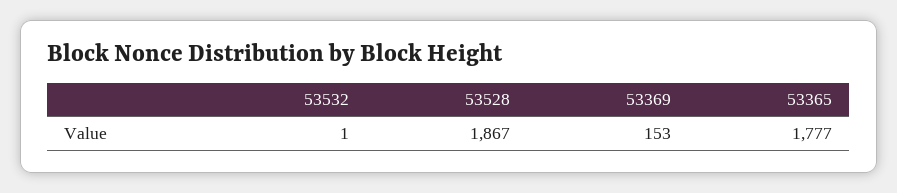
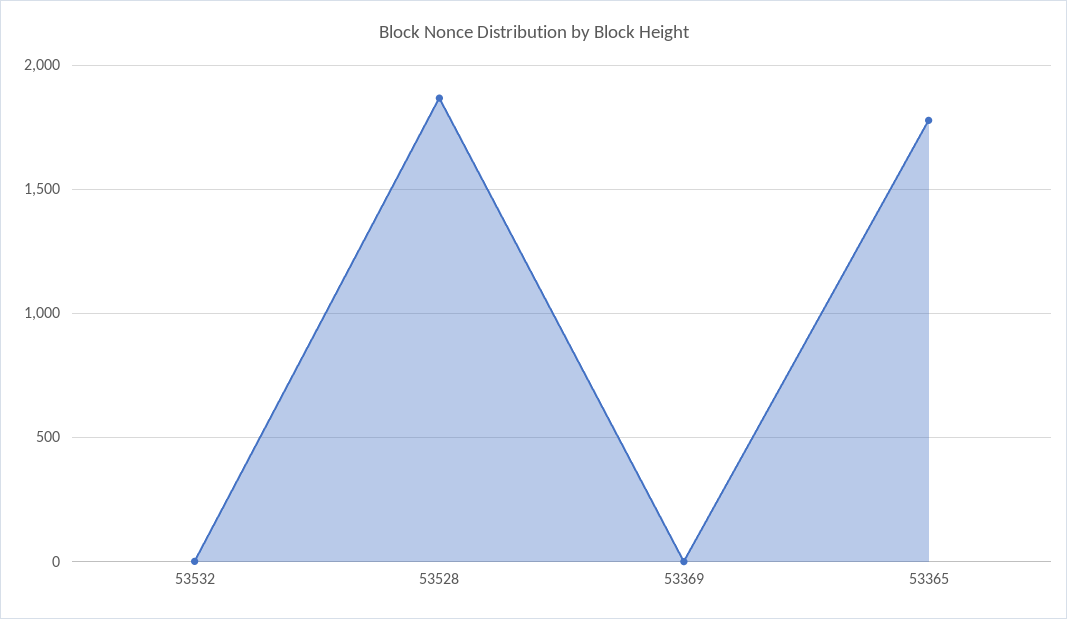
  {
    "53532": 1,
    "53528": 1867,
-   "53369": 153,
+   "53369": 0,
    "53365": 1777
  }

